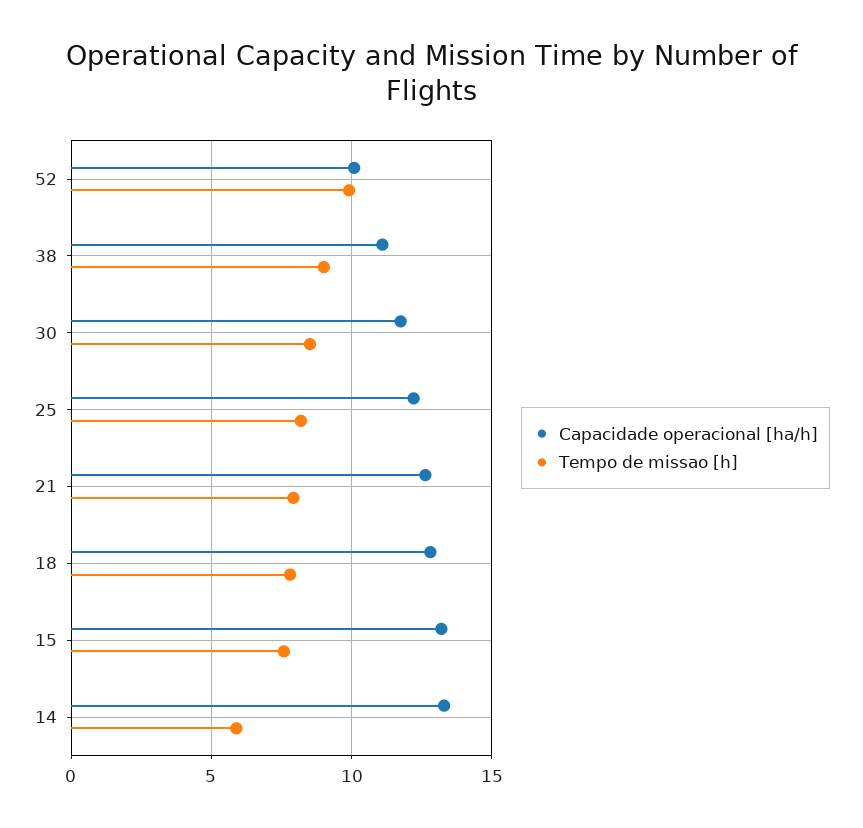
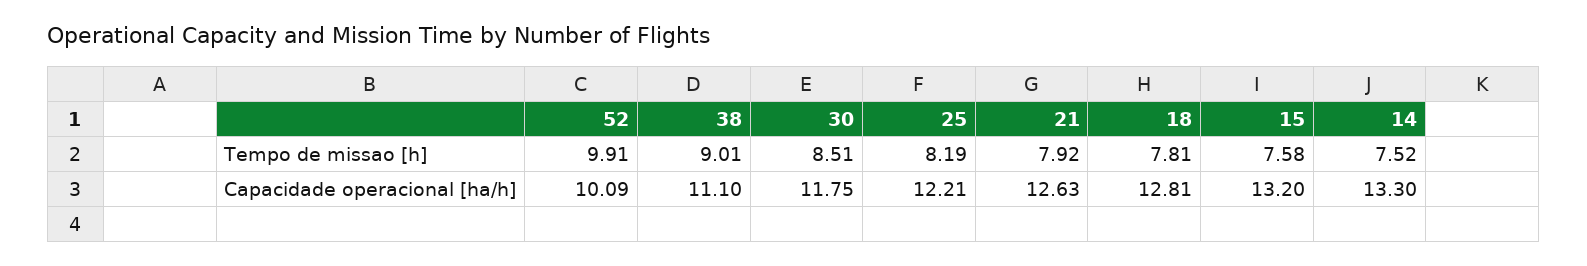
  {
    "Capacidade operacional [ha/h]": {
      "52": 10.09,
      "38": 11.1,
      "30": 11.75,
      "25": 12.21,
      "21": 12.63,
      "18": 12.81,
      "15": 13.2,
      "14": 13.3
    },
    "Tempo de missao [h]": {
      "52": 9.91,
      "38": 9.01,
      "30": 8.51,
      "25": 8.19,
      "21": 7.92,
      "18": 7.81,
      "15": 7.58,
-     "14": 6
+     "14": 7.52
    }
  }

